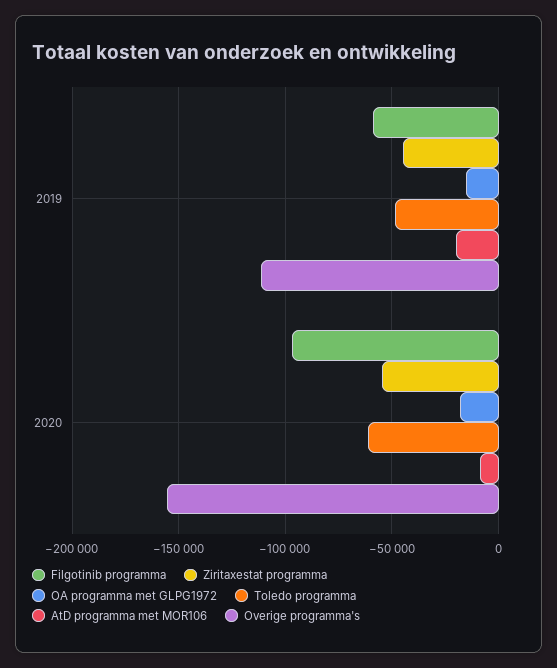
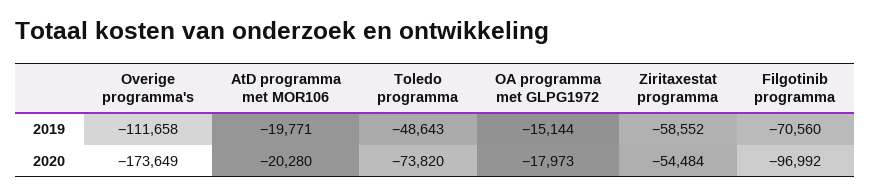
  {
    "Filgotinib programma": {
-     "2019": -60000,
+     "2019": -70560,
      "2020": -96992
    },
    "Ziritaxestat programma": {
-     "2019": -45000,
+     "2019": -58552,
      "2020": -54484
    },
    "OA programma met GLPG1972": {
      "2019": -15144,
      "2020": -17973
    },
    "Toledo programma": {
      "2019": -48643,
-     "2020": -60000
+     "2020": -73820
    },
    "AtD programma met MOR106": {
      "2019": -19771,
-     "2020": -10000
+     "2020": -20280
    },
    "Overige programma's": {
      "2019": -111658,
-     "2020": -155000
+     "2020": -173649
    }
  }

